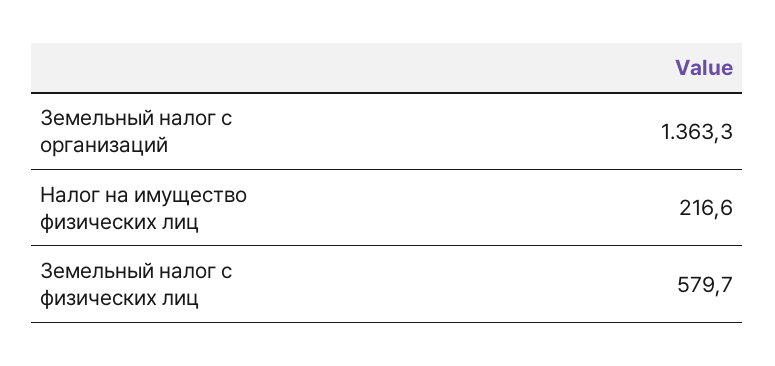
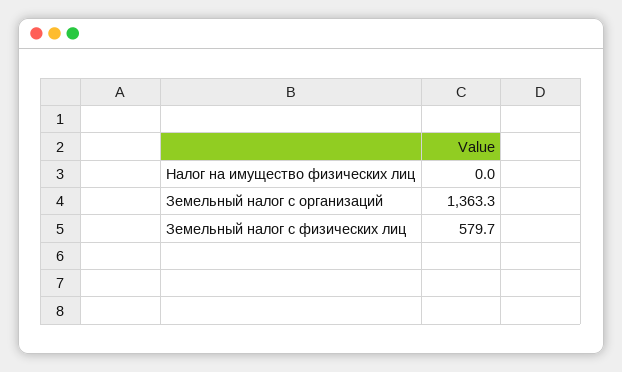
  {
    "Земельный налог с организаций": 1363.3,
-   "Налог на имущество физических лиц": 216.6,
+   "Налог на имущество физических лиц": 0,
    "Земельный налог с физических лиц": 579.7
  }

